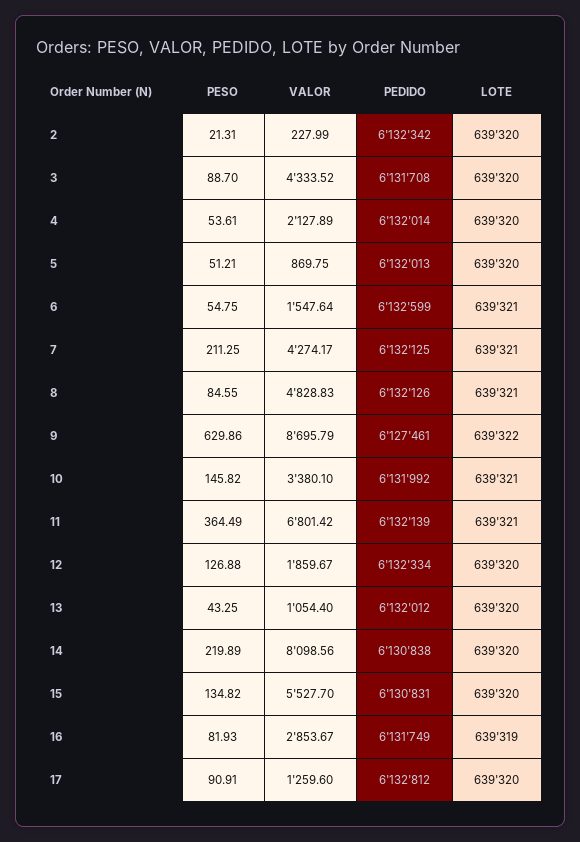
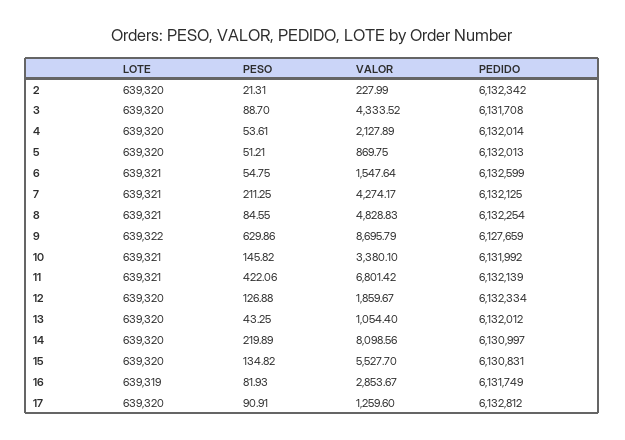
  {
    "PESO": {
      "2": 21.31,
      "3": 88.7,
      "4": 53.61,
      "5": 51.21,
      "6": 54.75,
      "7": 211.25,
      "8": 84.55,
      "9": 629.86,
      "10": 145.82,
-     "11": 364.49,
+     "11": 422.06,
      "12": 126.88,
      "13": 43.25,
      "14": 219.89,
      "15": 134.82,
      "16": 81.93,
      "17": 90.91
    },
    "VALOR": {
      "2": 227.99,
      "3": 4333.52,
      "4": 2127.89,
      "5": 869.75,
      "6": 1547.64,
      "7": 4274.17,
      "8": 4828.83,
      "9": 8695.79,
      "10": 3380.1,
      "11": 6801.42,
      "12": 1859.67,
      "13": 1054.4,
      "14": 8098.56,
      "15": 5527.7,
      "16": 2853.67,
      "17": 1259.6
    },
    "PEDIDO": {
      "2": 6132342,
      "3": 6131708,
      "4": 6132014,
      "5": 6132013,
      "6": 6132599,
      "7": 6132125,
-     "8": 6132126,
+     "8": 6132254,
-     "9": 6127461,
+     "9": 6127659,
      "10": 6131992,
      "11": 6132139,
      "12": 6132334,
      "13": 6132012,
-     "14": 6130838,
+     "14": 6130997,
      "15": 6130831,
      "16": 6131749,
      "17": 6132812
    },
    "LOTE": {
      "2": 639320,
      "3": 639320,
      "4": 639320,
      "5": 639320,
      "6": 639321,
      "7": 639321,
      "8": 639321,
      "9": 639322,
      "10": 639321,
      "11": 639321,
      "12": 639320,
      "13": 639320,
      "14": 639320,
      "15": 639320,
      "16": 639319,
      "17": 639320
    }
  }

